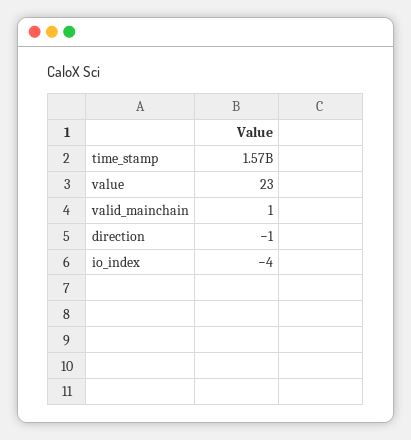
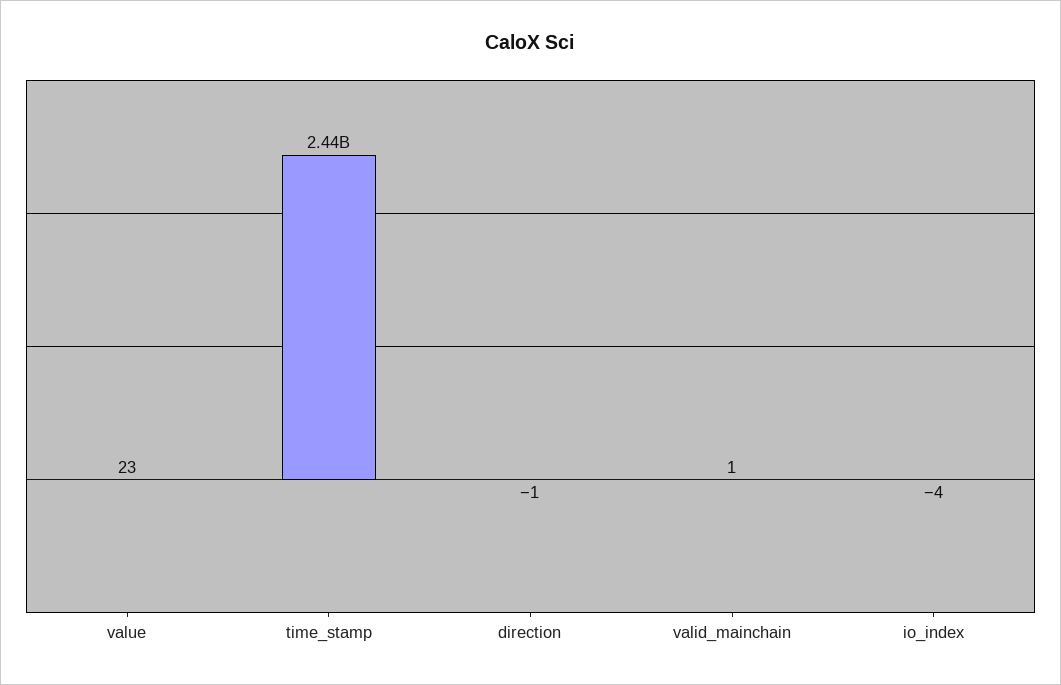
  {
-   "time_stamp": 1570000000,
+   "time_stamp": 2440000000,
    "value": 23,
    "valid_mainchain": 1,
    "direction": -1,
    "io_index": -4
  }

